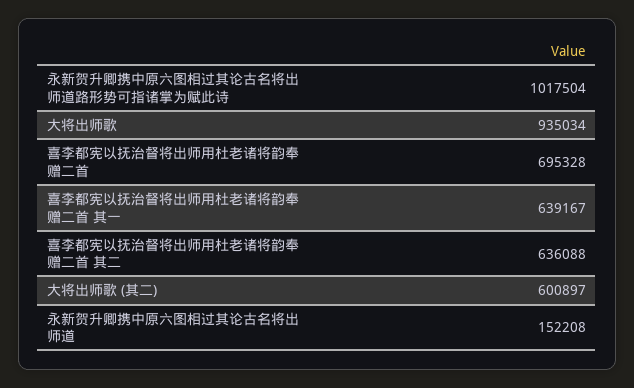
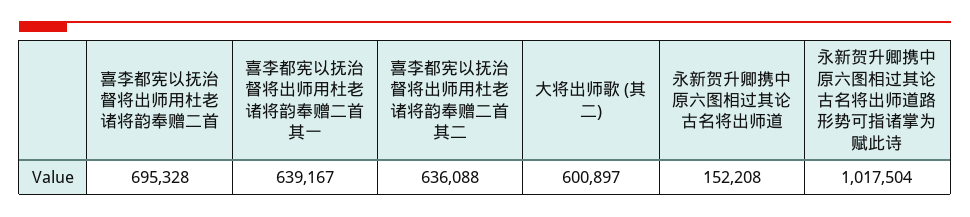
  {
    "永新贺升卿携中原六图相过其论古名将出师道路形势可指诸掌为赋此诗": 1017504,
-   "大将出师歌": 935034,
    "喜李都宪以抚治督将出师用杜老诸将韵奉赠二首": 695328,
    "喜李都宪以抚治督将出师用杜老诸将韵奉赠二首 其一": 639167,
    "喜李都宪以抚治督将出师用杜老诸将韵奉赠二首 其二": 636088,
    "大将出师歌 (其二)": 600897,
    "永新贺升卿携中原六图相过其论古名将出师道": 152208
  }

